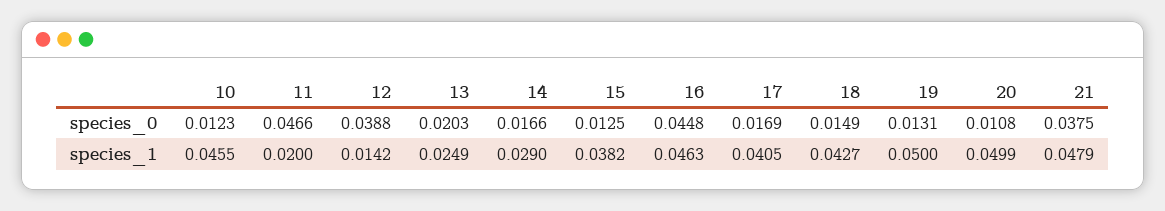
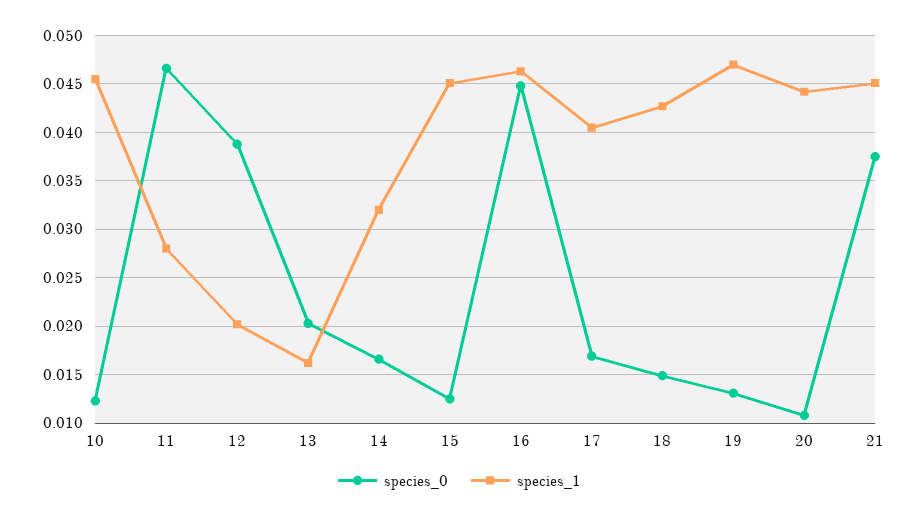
  {
    "species_0": {
      "10": 0.0123,
      "11": 0.0466,
      "12": 0.0388,
      "13": 0.0203,
      "14": 0.0166,
      "15": 0.0125,
      "16": 0.0448,
      "17": 0.0169,
      "18": 0.0149,
      "19": 0.0131,
      "20": 0.0108,
      "21": 0.0375
    },
    "species_1": {
      "10": 0.0455,
-     "11": 0.02,
+     "11": 0.028,
-     "12": 0.0142,
+     "12": 0.02,
-     "13": 0.0249,
+     "13": 0.016,
-     "14": 0.029,
+     "14": 0.032,
-     "15": 0.0382,
+     "15": 0.045,
      "16": 0.0463,
      "17": 0.0405,
      "18": 0.0427,
-     "19": 0.05,
+     "19": 0.047,
-     "20": 0.0499,
+     "20": 0.044,
-     "21": 0.0479
+     "21": 0.045
    }
  }

